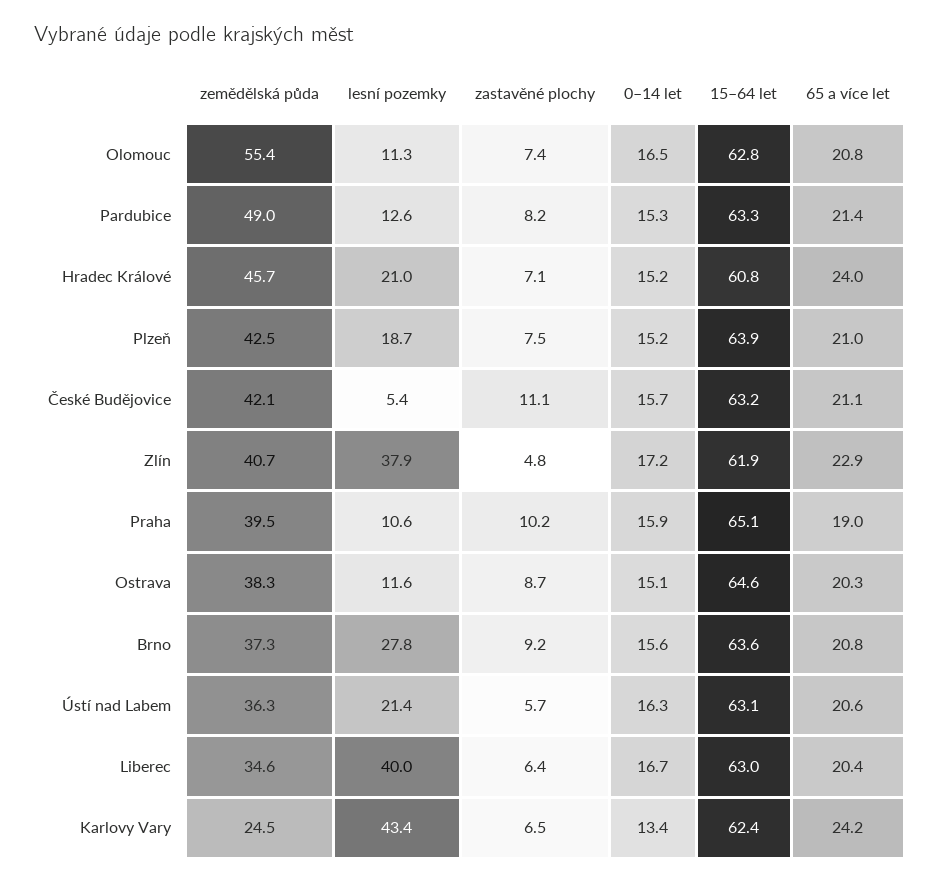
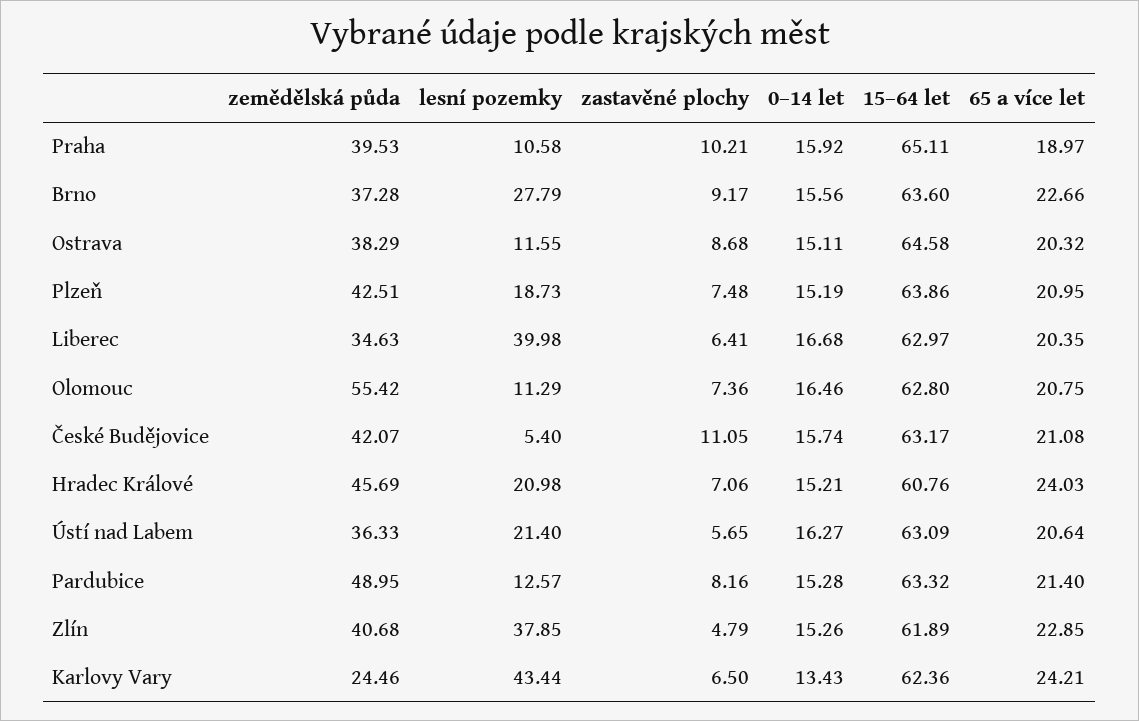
  {
    "zemědělská půda": {
      "Olomouc": 55.42,
      "Pardubice": 48.95,
      "Hradec Králové": 45.69,
      "Plzeň": 42.51,
      "České Budějovice": 42.07,
      "Zlín": 40.68,
      "Praha": 39.53,
      "Ostrava": 38.29,
      "Brno": 37.28,
      "Ústí nad Labem": 36.33,
      "Liberec": 34.63,
      "Karlovy Vary": 24.46
    },
    "lesní pozemky": {
      "Olomouc": 11.29,
      "Pardubice": 12.57,
      "Hradec Králové": 20.98,
      "Plzeň": 18.73,
      "České Budějovice": 5.4,
      "Zlín": 37.85,
      "Praha": 10.58,
      "Ostrava": 11.55,
      "Brno": 27.79,
      "Ústí nad Labem": 21.4,
      "Liberec": 39.98,
      "Karlovy Vary": 43.44
    },
    "zastavěné plochy": {
      "Olomouc": 7.36,
      "Pardubice": 8.16,
      "Hradec Králové": 7.06,
      "Plzeň": 7.48,
      "České Budějovice": 11.05,
      "Zlín": 4.79,
      "Praha": 10.21,
      "Ostrava": 8.68,
      "Brno": 9.17,
      "Ústí nad Labem": 5.65,
      "Liberec": 6.41,
      "Karlovy Vary": 6.5
    },
    "0–14 let": {
      "Olomouc": 16.46,
      "Pardubice": 15.28,
      "Hradec Králové": 15.21,
      "Plzeň": 15.19,
      "České Budějovice": 15.74,
-     "Zlín": 17.2,
+     "Zlín": 15.26,
      "Praha": 15.92,
      "Ostrava": 15.11,
      "Brno": 15.56,
      "Ústí nad Labem": 16.27,
      "Liberec": 16.68,
      "Karlovy Vary": 13.43
    },
    "15–64 let": {
      "Olomouc": 62.8,
      "Pardubice": 63.32,
      "Hradec Králové": 60.76,
      "Plzeň": 63.86,
      "České Budějovice": 63.17,
      "Zlín": 61.89,
      "Praha": 65.11,
      "Ostrava": 64.58,
      "Brno": 63.6,
      "Ústí nad Labem": 63.09,
      "Liberec": 62.97,
      "Karlovy Vary": 62.36
    },
    "65 a více let": {
      "Olomouc": 20.75,
      "Pardubice": 21.4,
      "Hradec Králové": 24.03,
      "Plzeň": 20.95,
      "České Budějovice": 21.08,
      "Zlín": 22.85,
      "Praha": 18.97,
      "Ostrava": 20.32,
-     "Brno": 20.8,
+     "Brno": 22.66,
      "Ústí nad Labem": 20.64,
      "Liberec": 20.35,
      "Karlovy Vary": 24.21
    }
  }

